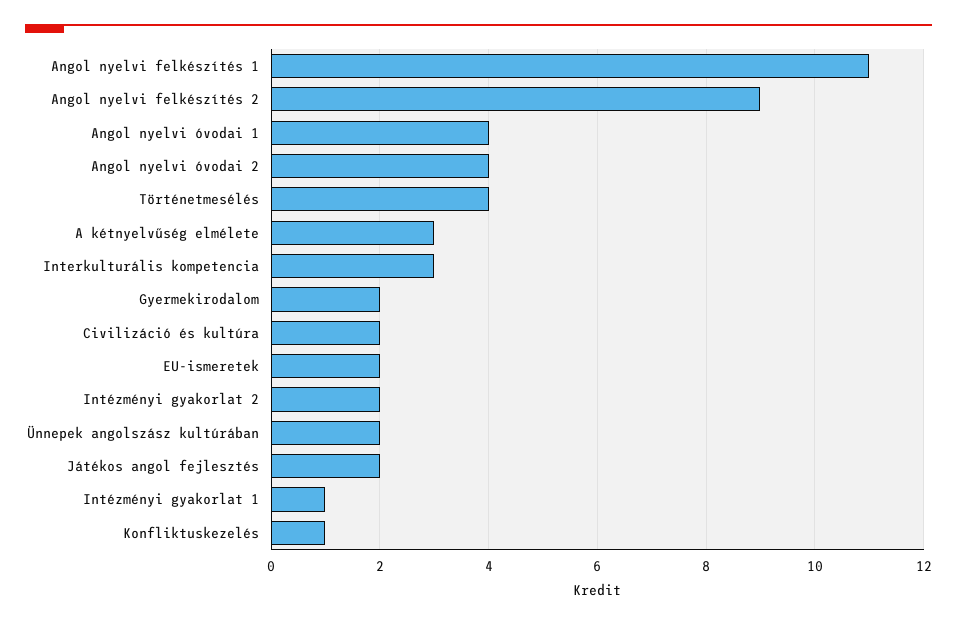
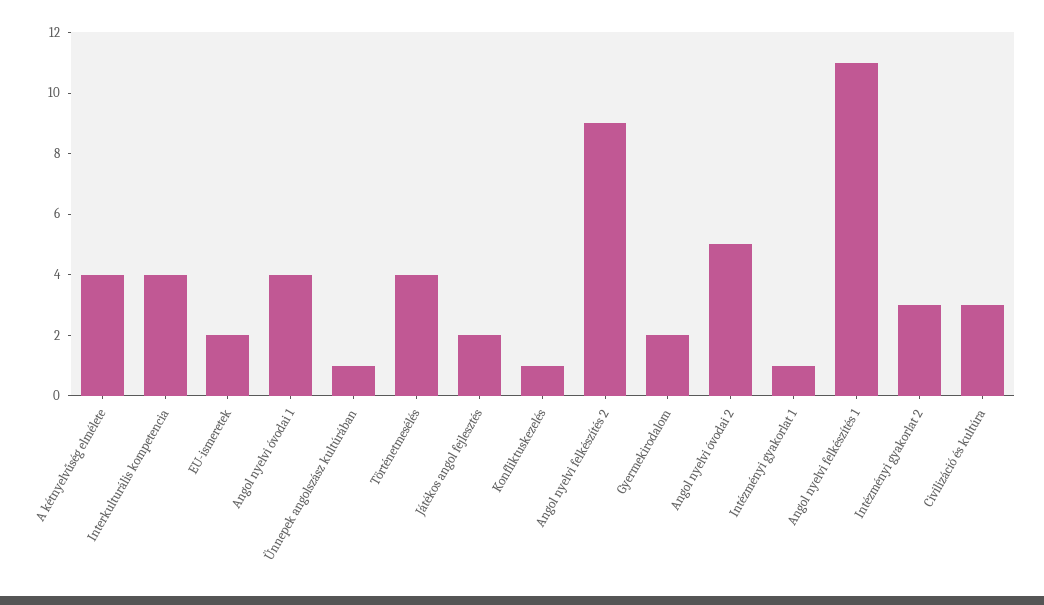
  {
    "Angol nyelvi felkészítés 1": 11,
    "Angol nyelvi felkészítés 2": 9,
    "Angol nyelvi óvodai 1": 4,
-   "Angol nyelvi óvodai 2": 4,
+   "Angol nyelvi óvodai 2": 5,
    "Történetmesélés": 4,
-   "A kétnyelvűség elmélete": 3,
+   "A kétnyelvűség elmélete": 4,
-   "Interkulturális kompetencia": 3,
+   "Interkulturális kompetencia": 4,
    "Gyermekirodalom": 2,
-   "Civilizáció és kultúra": 2,
+   "Civilizáció és kultúra": 3,
    "EU-ismeretek": 2,
-   "Intézményi gyakorlat 2": 2,
+   "Intézményi gyakorlat 2": 3,
-   "Ünnepek angolszász kultúrában": 2,
+   "Ünnepek angolszász kultúrában": 1,
    "Játékos angol fejlesztés": 2,
    "Intézményi gyakorlat 1": 1,
    "Konfliktuskezelés": 1
  }

